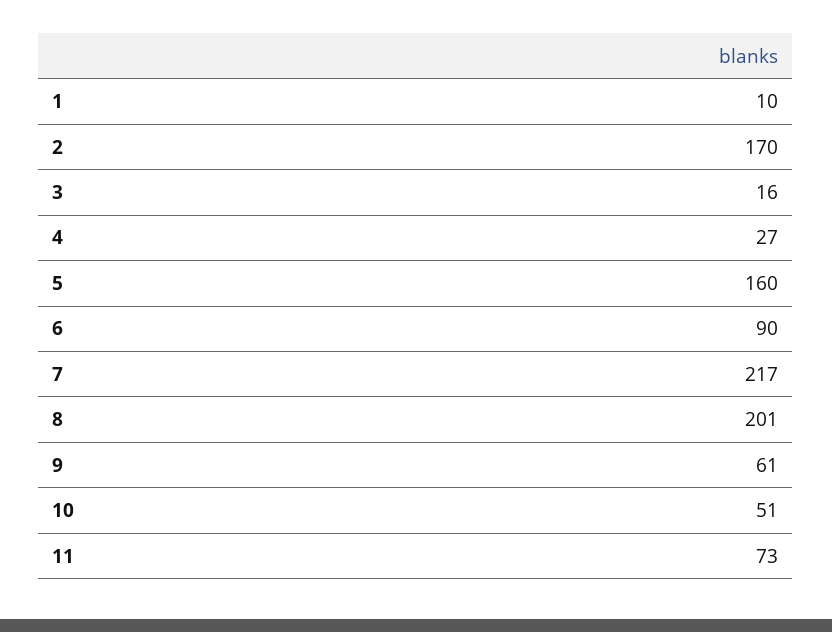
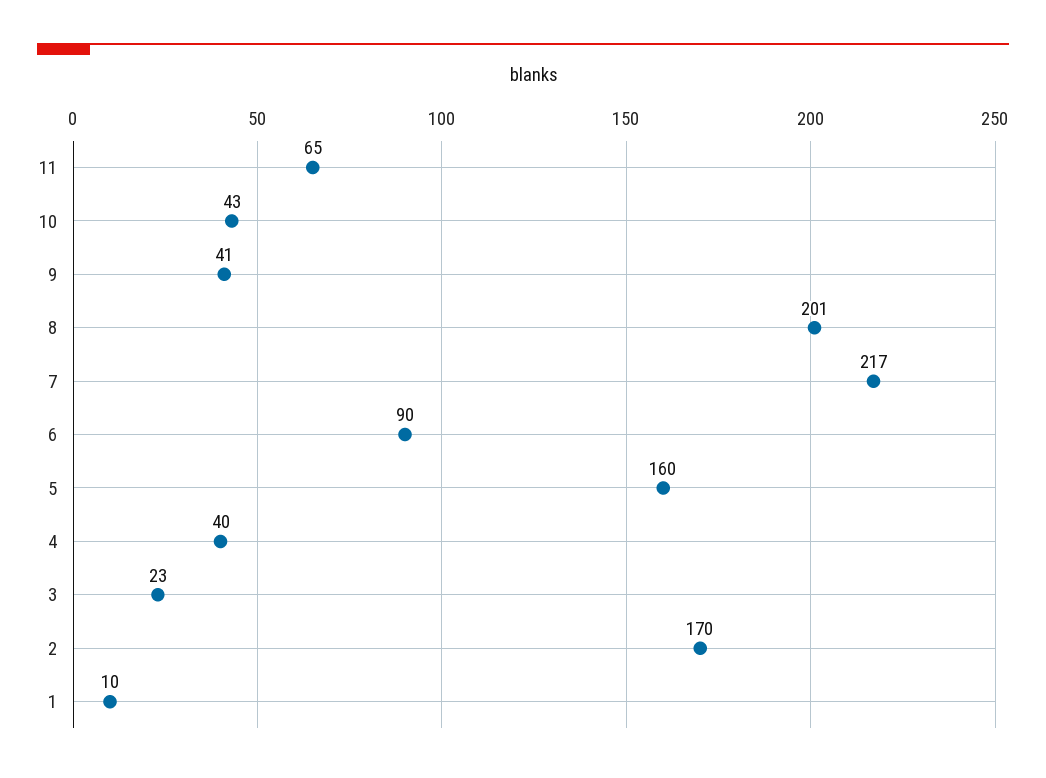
  {
    "1": 10,
    "2": 170,
-   "3": 16,
+   "3": 23,
-   "4": 27,
+   "4": 40,
    "5": 160,
    "6": 90,
    "7": 217,
    "8": 201,
-   "9": 61,
+   "9": 41,
-   "10": 51,
+   "10": 43,
-   "11": 73
+   "11": 65
  }

